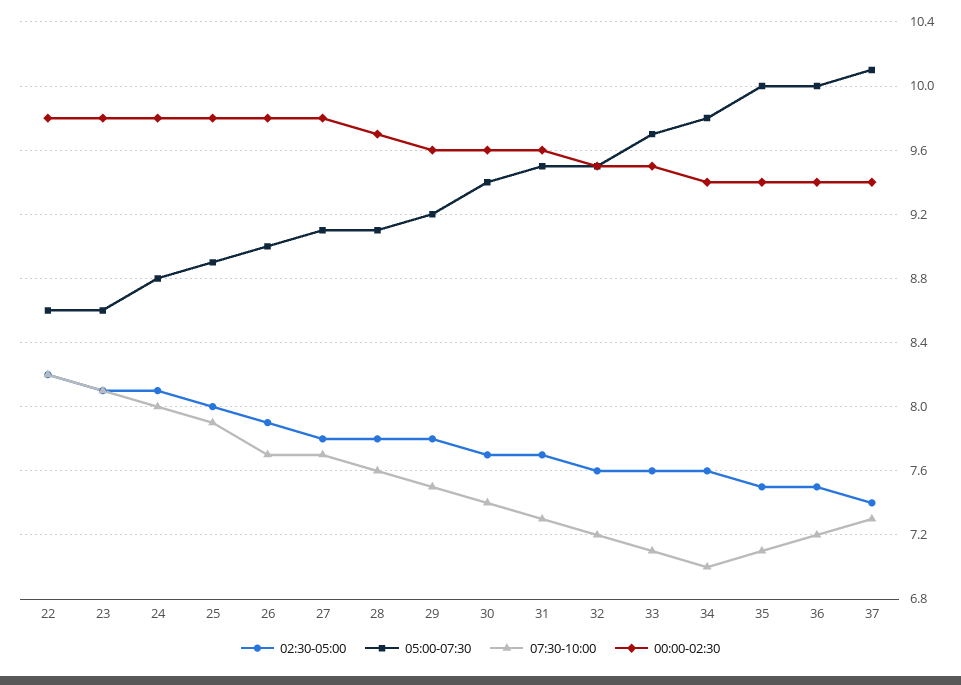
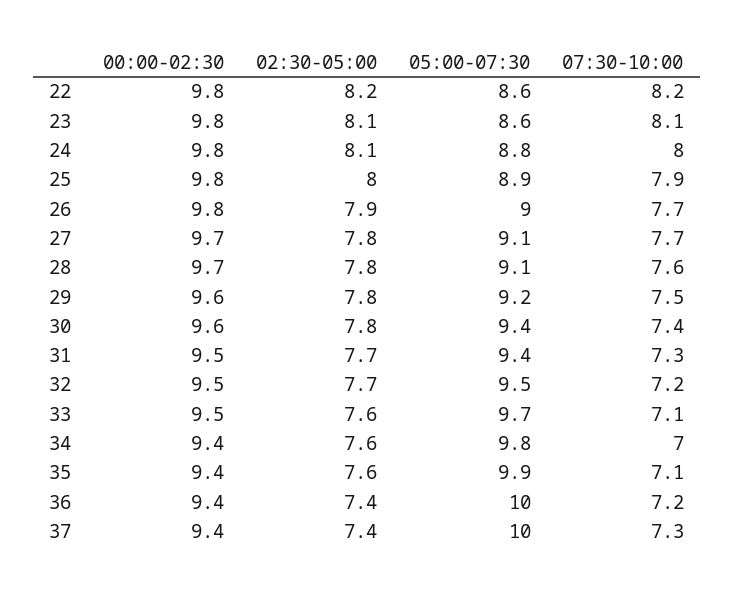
  {
    "02:30-05:00": {
      "22": 8.2,
      "23": 8.1,
      "24": 8.1,
      "25": 8,
      "26": 7.9,
      "27": 7.8,
      "28": 7.8,
      "29": 7.8,
-     "30": 7.7,
+     "30": 7.8,
      "31": 7.7,
-     "32": 7.6,
+     "32": 7.7,
      "33": 7.6,
      "34": 7.6,
-     "35": 7.5,
+     "35": 7.6,
-     "36": 7.5,
+     "36": 7.4,
      "37": 7.4
    },
    "05:00-07:30": {
      "22": 8.6,
      "23": 8.6,
      "24": 8.8,
      "25": 8.9,
      "26": 9,
      "27": 9.1,
      "28": 9.1,
      "29": 9.2,
      "30": 9.4,
-     "31": 9.5,
+     "31": 9.4,
      "32": 9.5,
      "33": 9.7,
      "34": 9.8,
-     "35": 10,
+     "35": 9.9,
      "36": 10,
-     "37": 10.1
+     "37": 10
    },
    "07:30-10:00": {
      "22": 8.2,
      "23": 8.1,
      "24": 8,
      "25": 7.9,
      "26": 7.7,
      "27": 7.7,
      "28": 7.6,
      "29": 7.5,
      "30": 7.4,
      "31": 7.3,
      "32": 7.2,
      "33": 7.1,
      "34": 7,
      "35": 7.1,
      "36": 7.2,
      "37": 7.3
    },
    "00:00-02:30": {
      "22": 9.8,
      "23": 9.8,
      "24": 9.8,
      "25": 9.8,
      "26": 9.8,
-     "27": 9.8,
+     "27": 9.7,
      "28": 9.7,
      "29": 9.6,
      "30": 9.6,
-     "31": 9.6,
+     "31": 9.5,
      "32": 9.5,
      "33": 9.5,
      "34": 9.4,
      "35": 9.4,
      "36": 9.4,
      "37": 9.4
    }
  }

